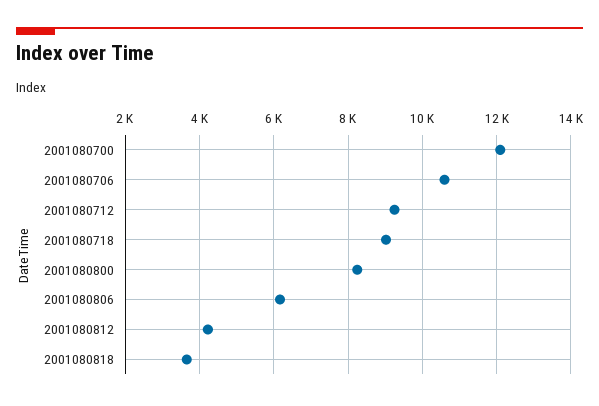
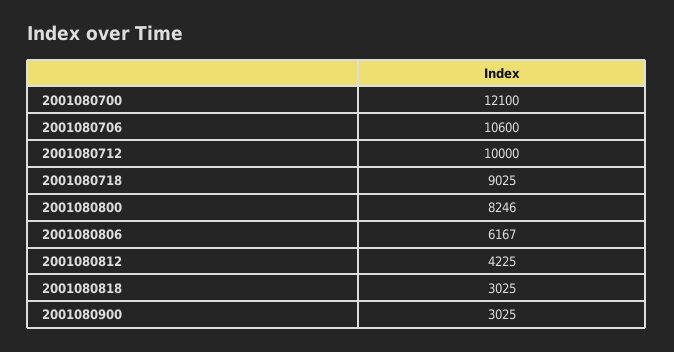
  {
    "2001080700": 12100,
    "2001080706": 10600,
-   "2001080712": 9200,
+   "2001080712": 10000,
    "2001080718": 9025,
    "2001080800": 8246,
    "2001080806": 6167,
    "2001080812": 4225,
-   "2001080818": 3600
+   "2001080818": 3025,
+   "2001080900": 3025
  }

